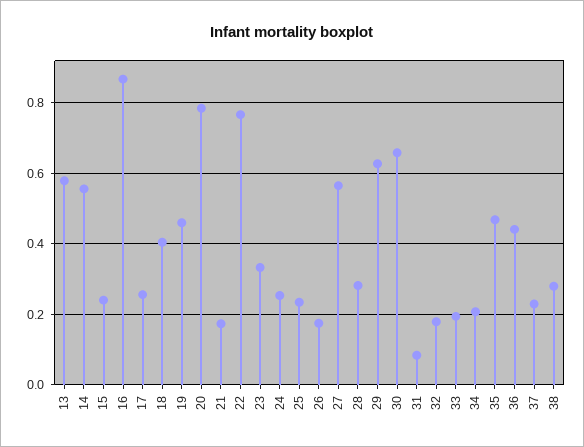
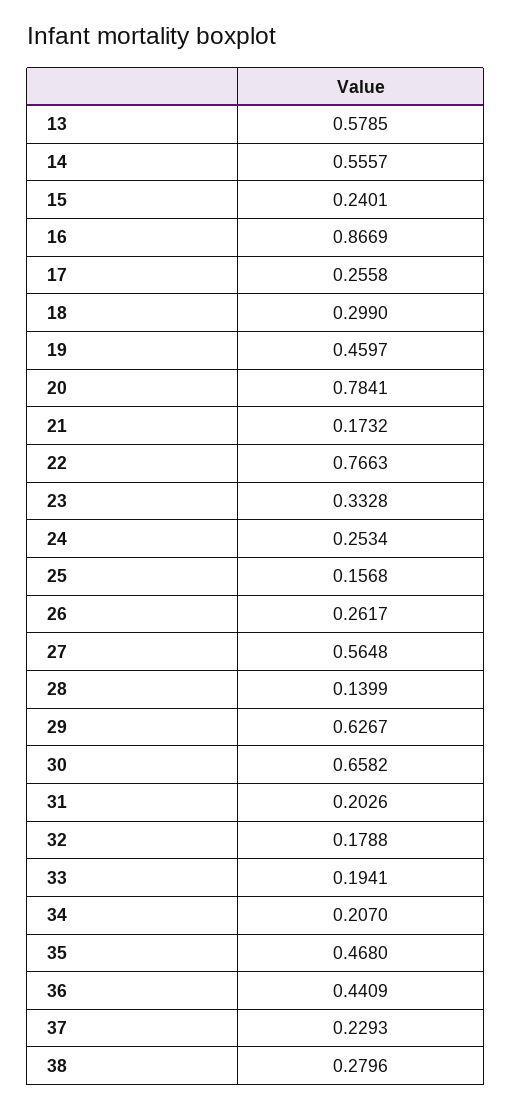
  {
    "13": 0.5785,
    "14": 0.5557,
    "15": 0.2401,
    "16": 0.8669,
    "17": 0.2558,
-   "18": 0.4,
+   "18": 0.299,
    "19": 0.4597,
    "20": 0.7841,
    "21": 0.1732,
    "22": 0.7663,
    "23": 0.3328,
    "24": 0.2534,
-   "25": 0.24,
+   "25": 0.1568,
-   "26": 0.18,
+   "26": 0.2617,
    "27": 0.5648,
-   "28": 0.28,
+   "28": 0.1399,
    "29": 0.6267,
    "30": 0.6582,
-   "31": 0.08,
+   "31": 0.2026,
    "32": 0.1788,
    "33": 0.1941,
    "34": 0.207,
    "35": 0.468,
    "36": 0.4409,
    "37": 0.2293,
    "38": 0.2796
  }

